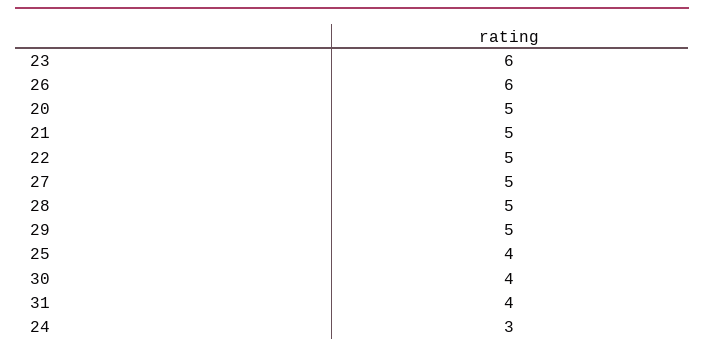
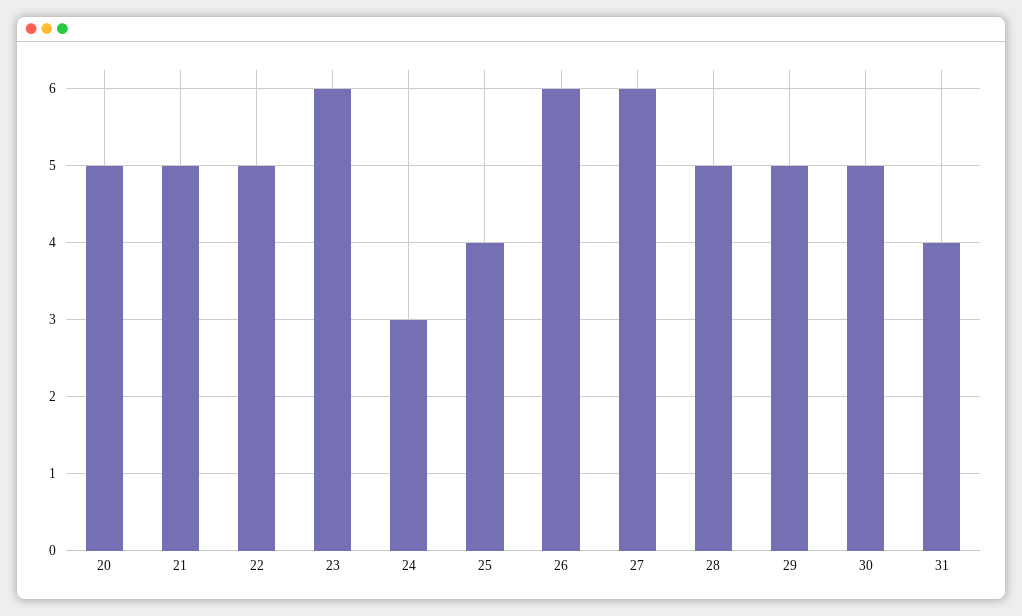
  {
    "23": 6,
    "26": 6,
    "20": 5,
    "21": 5,
    "22": 5,
-   "27": 5,
+   "27": 6,
    "28": 5,
    "29": 5,
    "25": 4,
-   "30": 4,
+   "30": 5,
    "31": 4,
    "24": 3
  }

